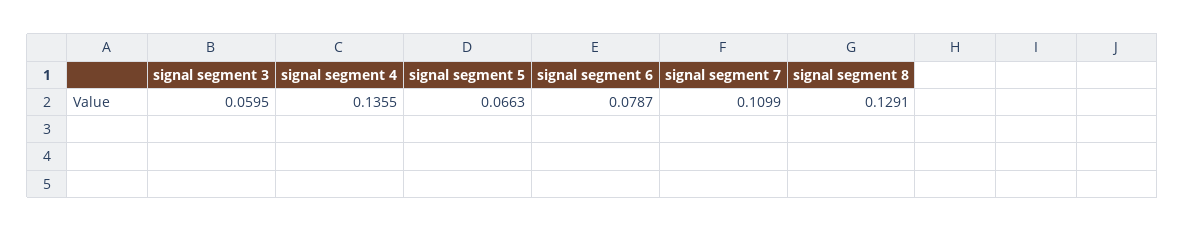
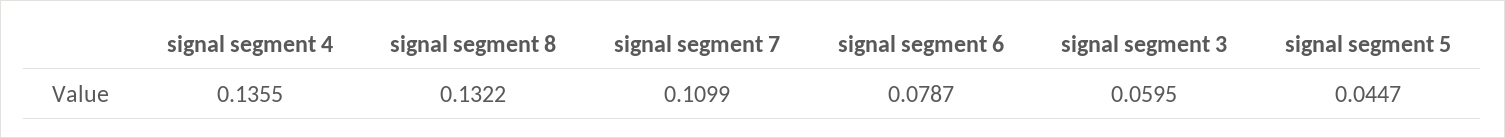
  {
    "signal segment 3": 0.0595,
    "signal segment 4": 0.1355,
-   "signal segment 5": 0.0663,
+   "signal segment 5": 0.0447,
    "signal segment 6": 0.0787,
    "signal segment 7": 0.1099,
-   "signal segment 8": 0.1291
+   "signal segment 8": 0.1322
  }

